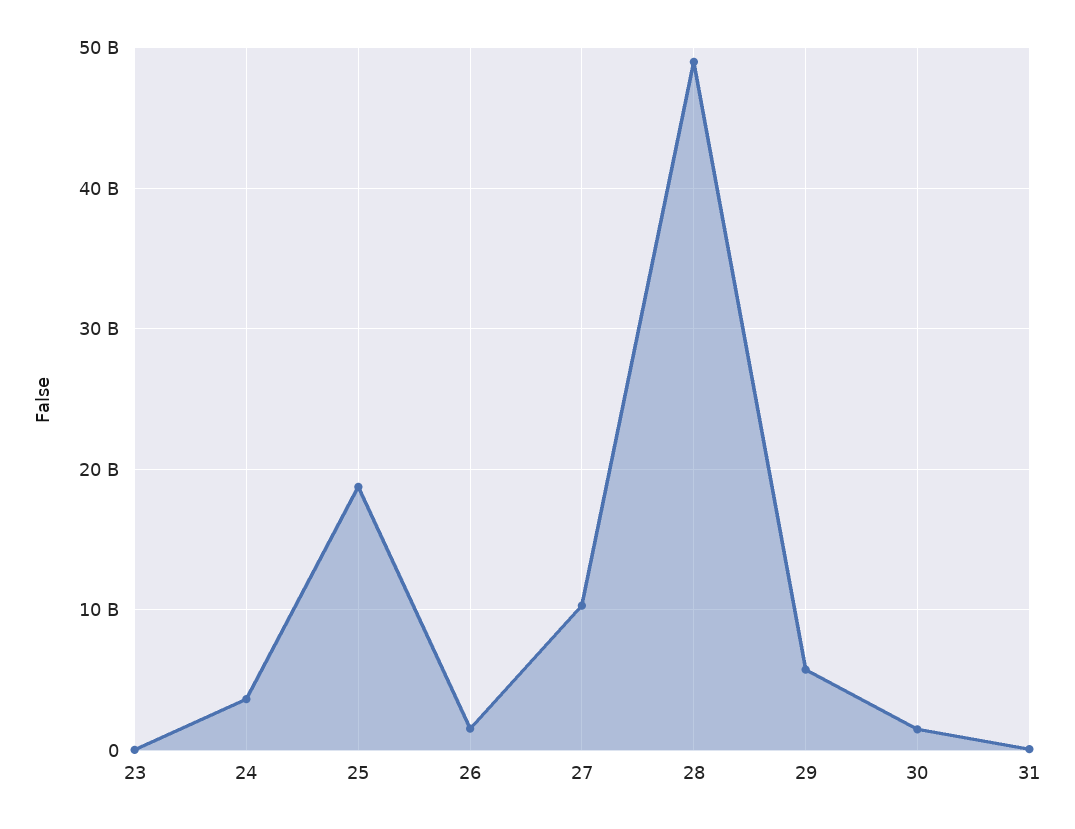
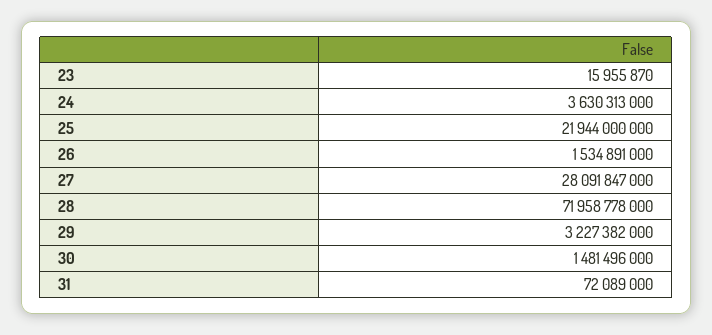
  {
    "23": 15955870,
    "24": 3630313000,
-   "25": 19000000000,
+   "25": 21944000000,
    "26": 1534891000,
-   "27": 10000000000,
+   "27": 28091847000,
-   "28": 49000000000,
+   "28": 71958778000,
-   "29": 6000000000,
+   "29": 3227382000,
    "30": 1481496000,
    "31": 72089000
  }

